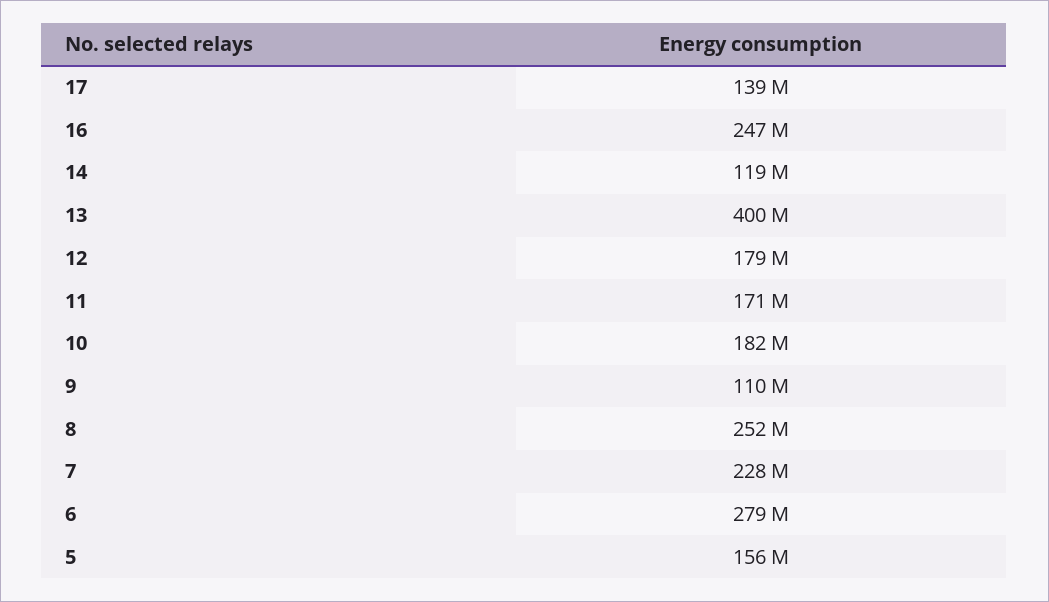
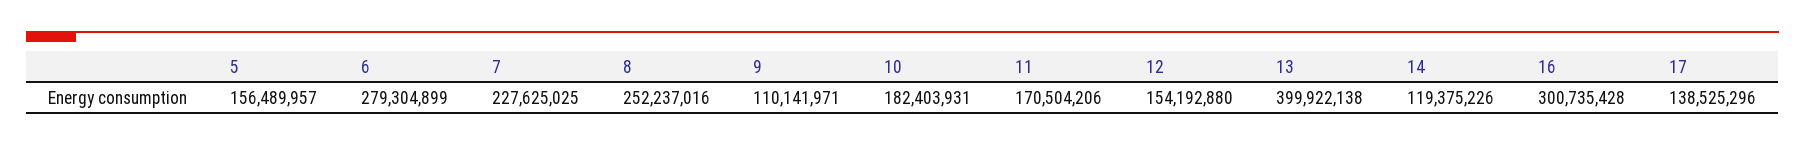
  {
    "17": 138525296,
-   "16": 247000000,
+   "16": 300735428,
    "14": 119375226,
    "13": 399922138,
-   "12": 179000000,
+   "12": 154192880,
    "11": 170504206,
    "10": 182403931,
    "9": 110141971,
    "8": 252237016,
    "7": 227625025,
    "6": 279304899,
    "5": 156489957
  }

